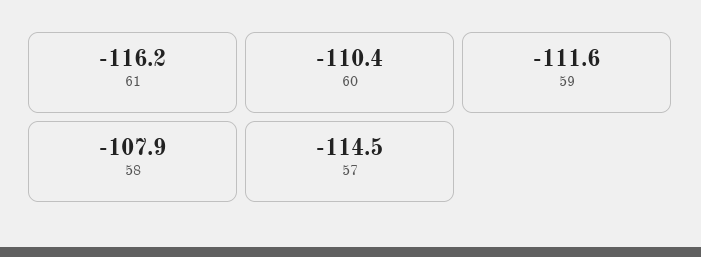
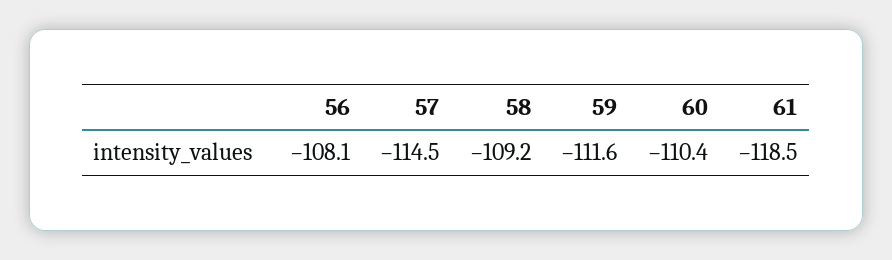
  {
-   "61": -116.2,
+   "61": -118.5,
    "60": -110.4,
    "59": -111.6,
-   "58": -107.9,
+   "58": -109.2,
-   "57": -114.5
+   "57": -114.5,
+   "56": -108.1
  }

